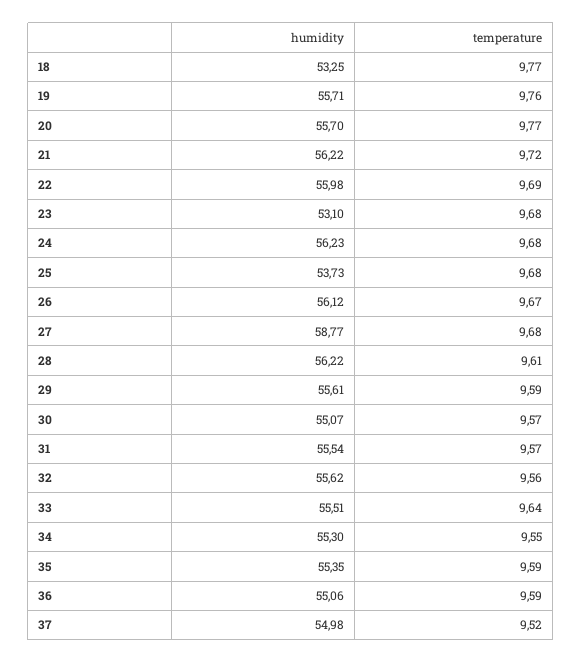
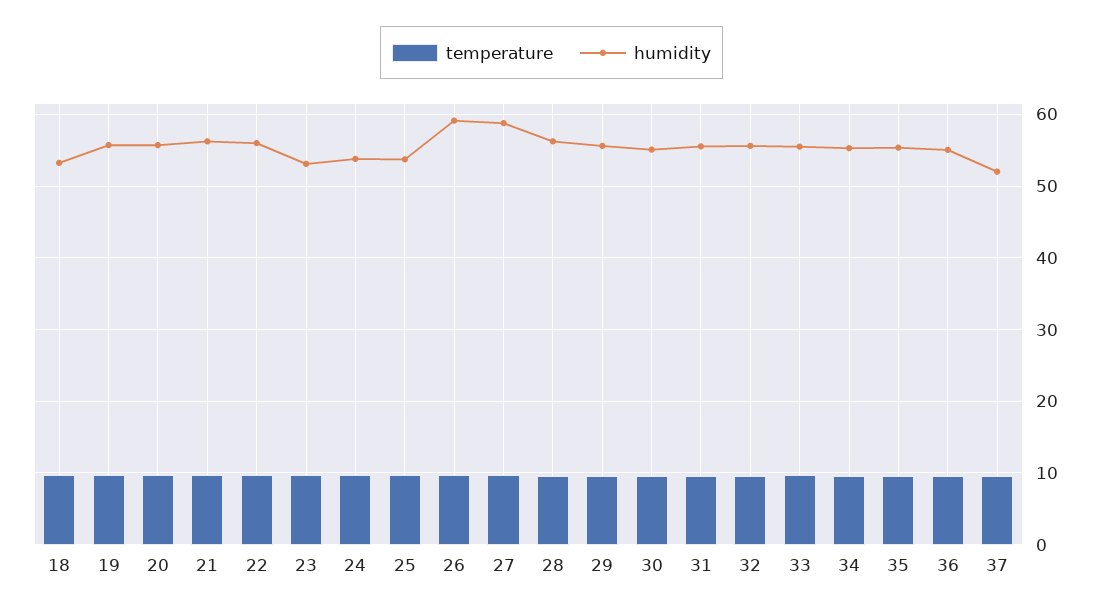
  {
    "humidity": {
      "18": 53.25,
      "19": 55.71,
      "20": 55.7,
      "21": 56.22,
      "22": 55.98,
      "23": 53.1,
-     "24": 56.23,
+     "24": 54,
      "25": 53.73,
-     "26": 56.12,
+     "26": 59,
      "27": 58.77,
      "28": 56.22,
      "29": 55.61,
      "30": 55.07,
      "31": 55.54,
      "32": 55.62,
      "33": 55.51,
      "34": 55.3,
      "35": 55.35,
      "36": 55.06,
-     "37": 54.98
+     "37": 52
    },
    "temperature": {
      "18": 9.77,
      "19": 9.76,
      "20": 9.77,
      "21": 9.72,
      "22": 9.69,
      "23": 9.68,
      "24": 9.68,
      "25": 9.68,
      "26": 9.67,
      "27": 9.68,
      "28": 9.61,
      "29": 9.59,
      "30": 9.57,
      "31": 9.57,
      "32": 9.56,
      "33": 9.64,
      "34": 9.55,
      "35": 9.59,
      "36": 9.59,
      "37": 9.52
    }
  }

